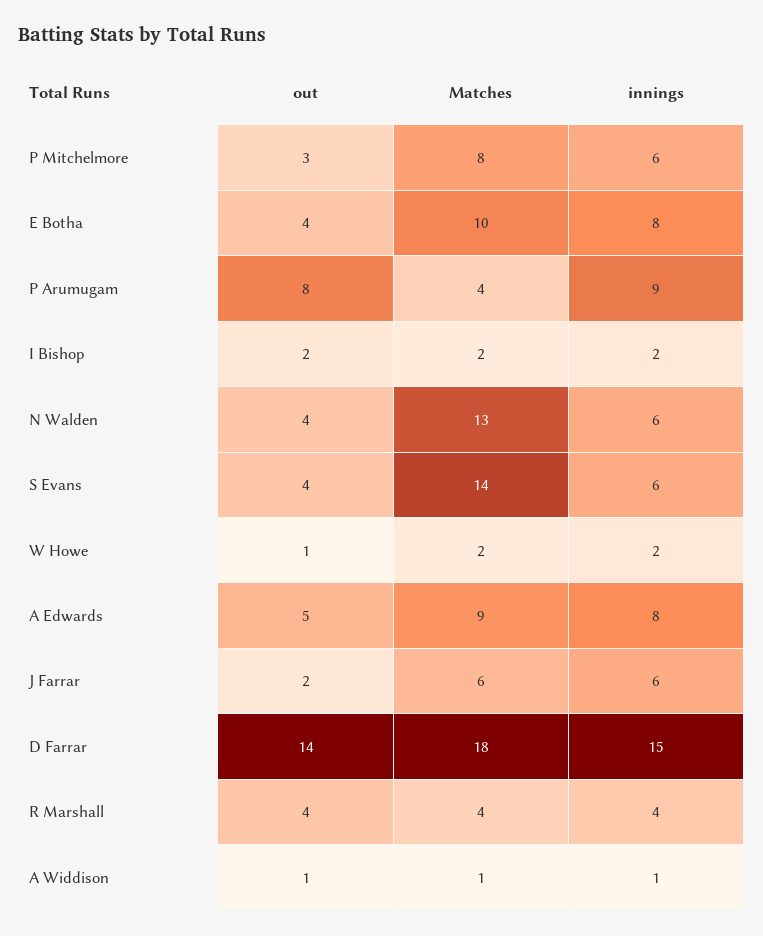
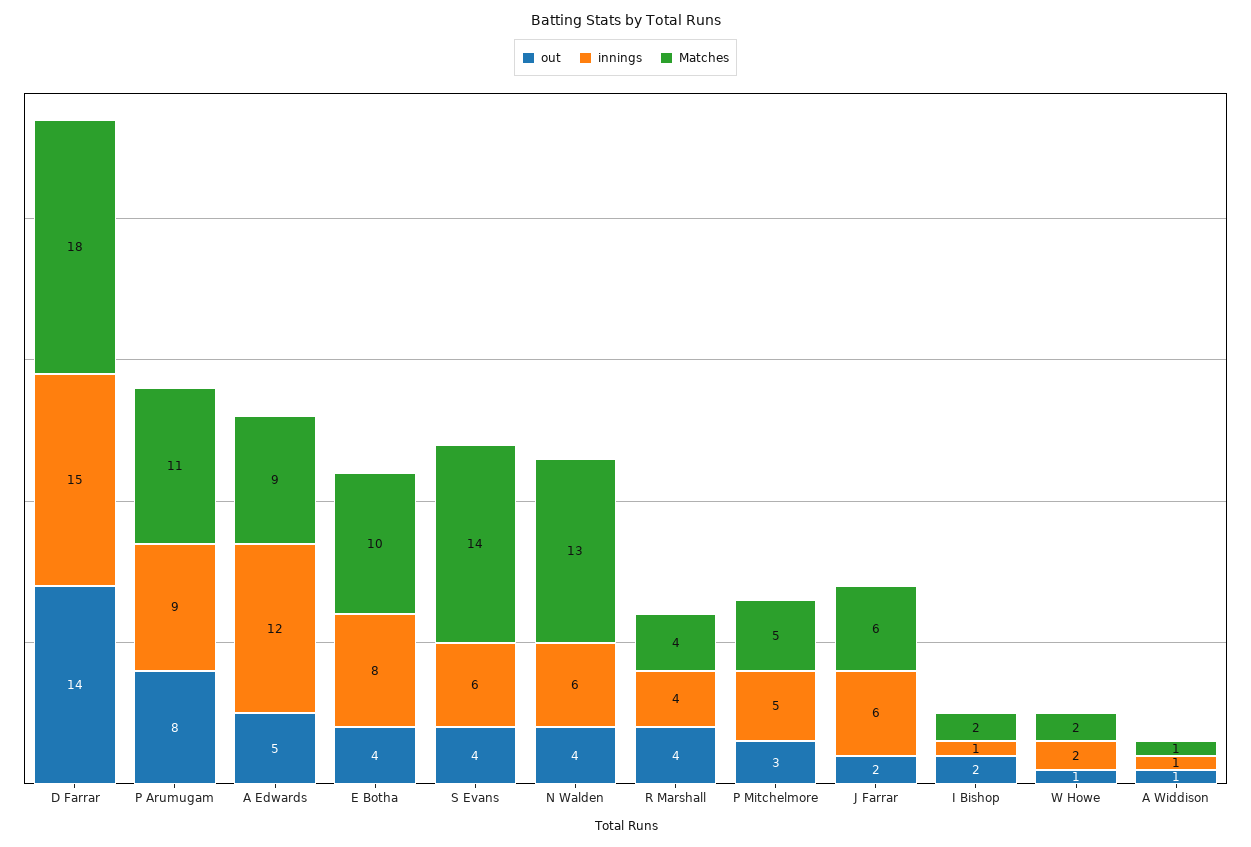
  {
    "out": {
      "P Mitchelmore": 3,
      "E Botha": 4,
      "P Arumugam": 8,
      "I Bishop": 2,
      "N Walden": 4,
      "S Evans": 4,
      "W Howe": 1,
      "A Edwards": 5,
      "J Farrar": 2,
      "D Farrar": 14,
      "R Marshall": 4,
      "A Widdison": 1
    },
    "Matches": {
-     "P Mitchelmore": 8,
+     "P Mitchelmore": 5,
      "E Botha": 10,
-     "P Arumugam": 4,
+     "P Arumugam": 11,
      "I Bishop": 2,
      "N Walden": 13,
      "S Evans": 14,
      "W Howe": 2,
      "A Edwards": 9,
      "J Farrar": 6,
      "D Farrar": 18,
      "R Marshall": 4,
      "A Widdison": 1
    },
    "innings": {
-     "P Mitchelmore": 6,
+     "P Mitchelmore": 5,
      "E Botha": 8,
      "P Arumugam": 9,
-     "I Bishop": 2,
+     "I Bishop": 1,
      "N Walden": 6,
      "S Evans": 6,
      "W Howe": 2,
-     "A Edwards": 8,
+     "A Edwards": 12,
      "J Farrar": 6,
      "D Farrar": 15,
      "R Marshall": 4,
      "A Widdison": 1
    }
  }

